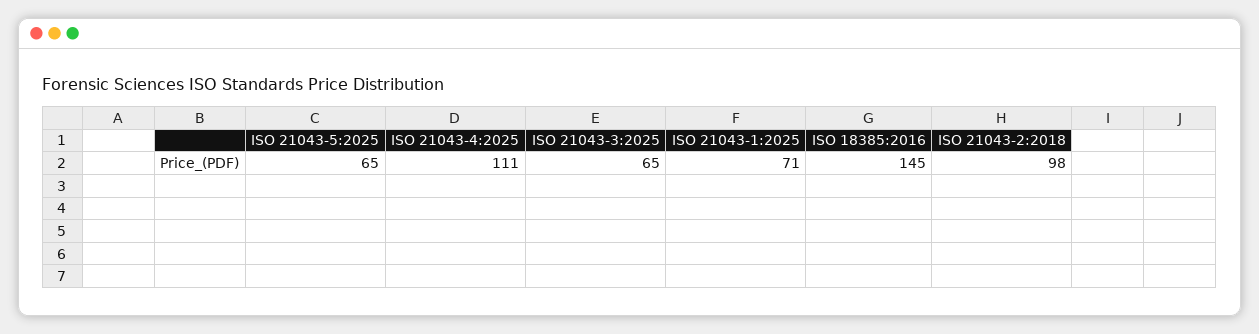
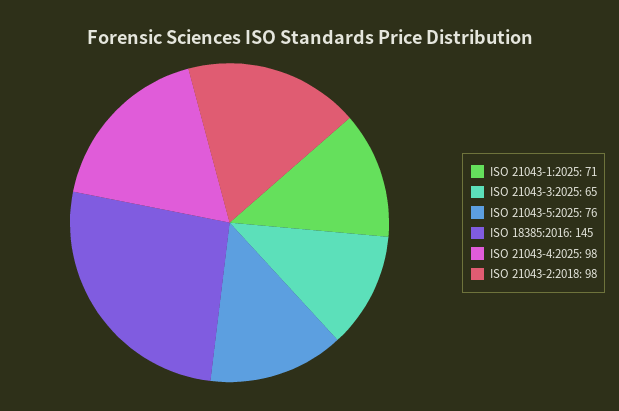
  {
-   "ISO 21043-5:2025": 65,
+   "ISO 21043-5:2025": 76,
-   "ISO 21043-4:2025": 111,
+   "ISO 21043-4:2025": 98,
    "ISO 21043-3:2025": 65,
    "ISO 21043-1:2025": 71,
    "ISO 18385:2016": 145,
    "ISO 21043-2:2018": 98
  }

